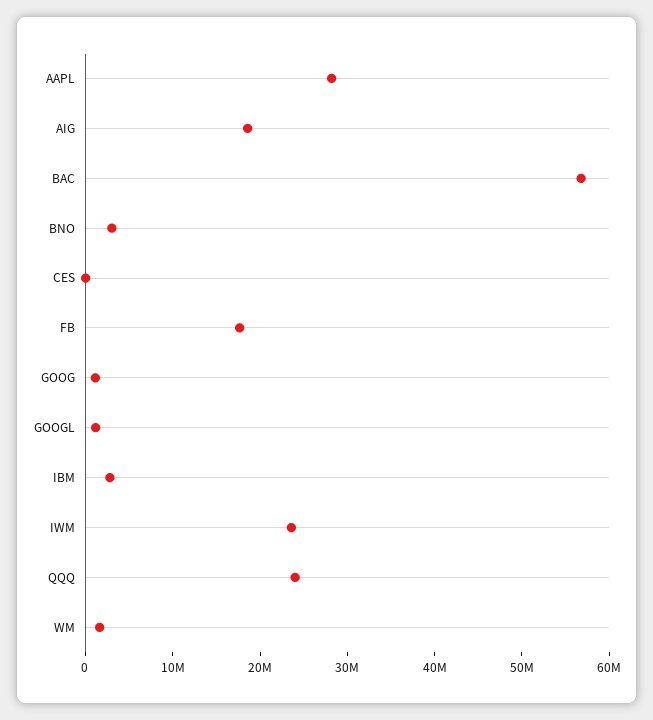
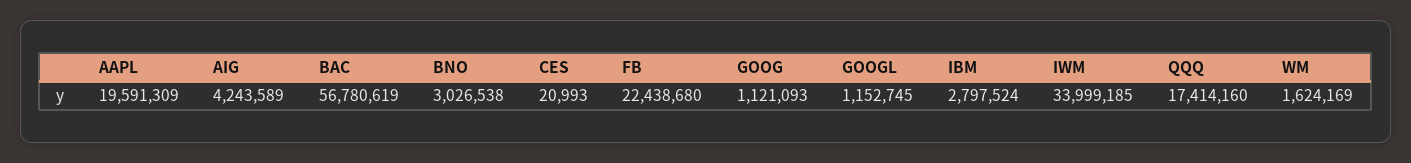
  {
-   "AAPL": 28000000,
+   "AAPL": 19591309,
-   "AIG": 18000000,
+   "AIG": 4243589,
    "BAC": 56780619,
    "BNO": 3026538,
    "CES": 20993,
-   "FB": 18000000,
+   "FB": 22438680,
    "GOOG": 1121093,
    "GOOGL": 1152745,
    "IBM": 2797524,
-   "IWM": 24000000,
+   "IWM": 33999185,
-   "QQQ": 24000000,
+   "QQQ": 17414160,
    "WM": 1624169
  }

